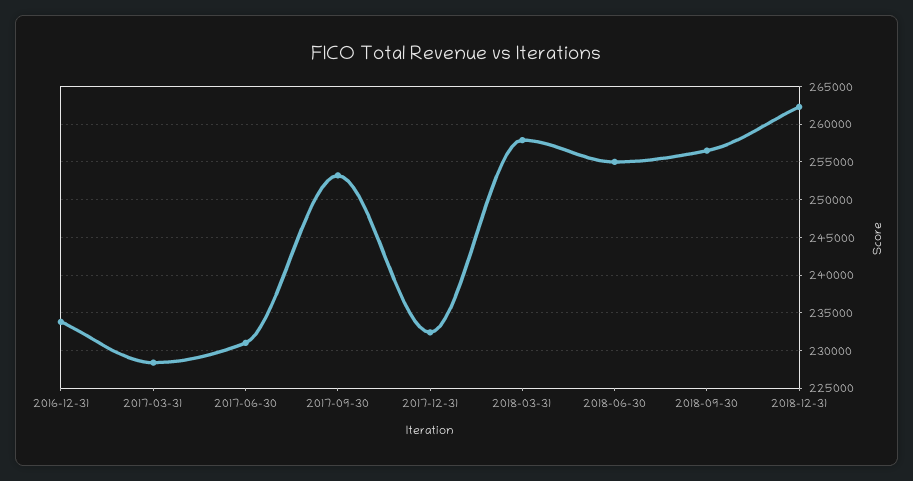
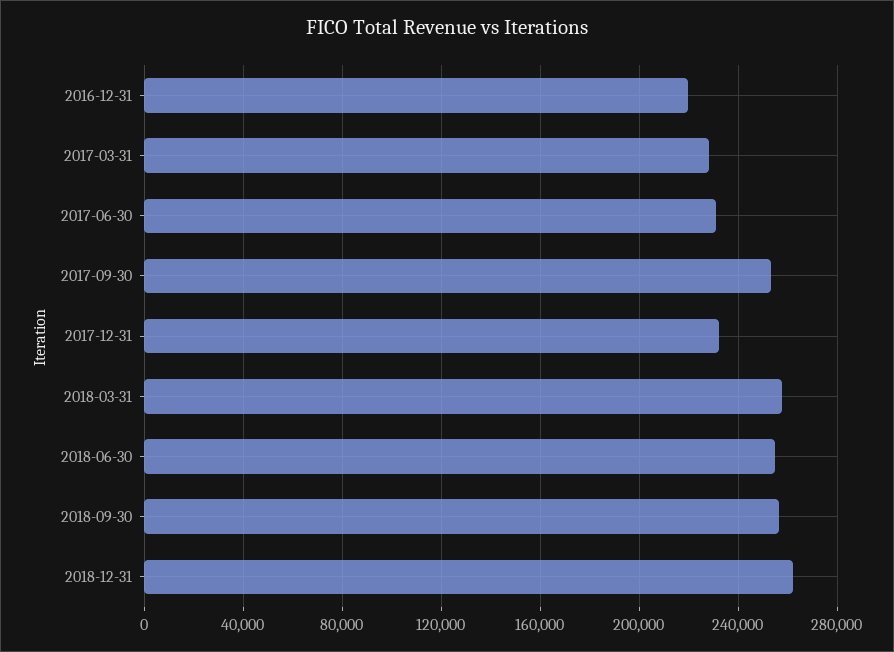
  {
-   "2016-12-31": 234000,
+   "2016-12-31": 220000,
    "2017-03-31": 228000,
    "2017-06-30": 231000,
    "2017-09-30": 253000,
    "2017-12-31": 232000,
    "2018-03-31": 258000,
    "2018-06-30": 255000,
    "2018-09-30": 257000,
    "2018-12-31": 262000
  }

